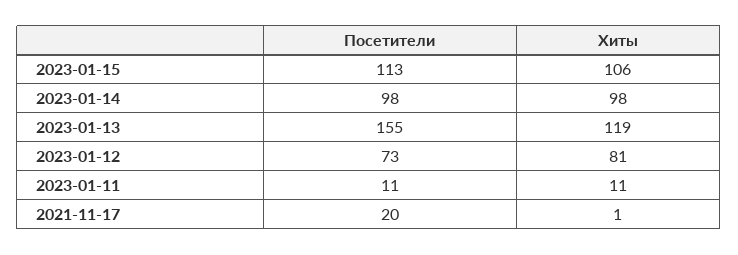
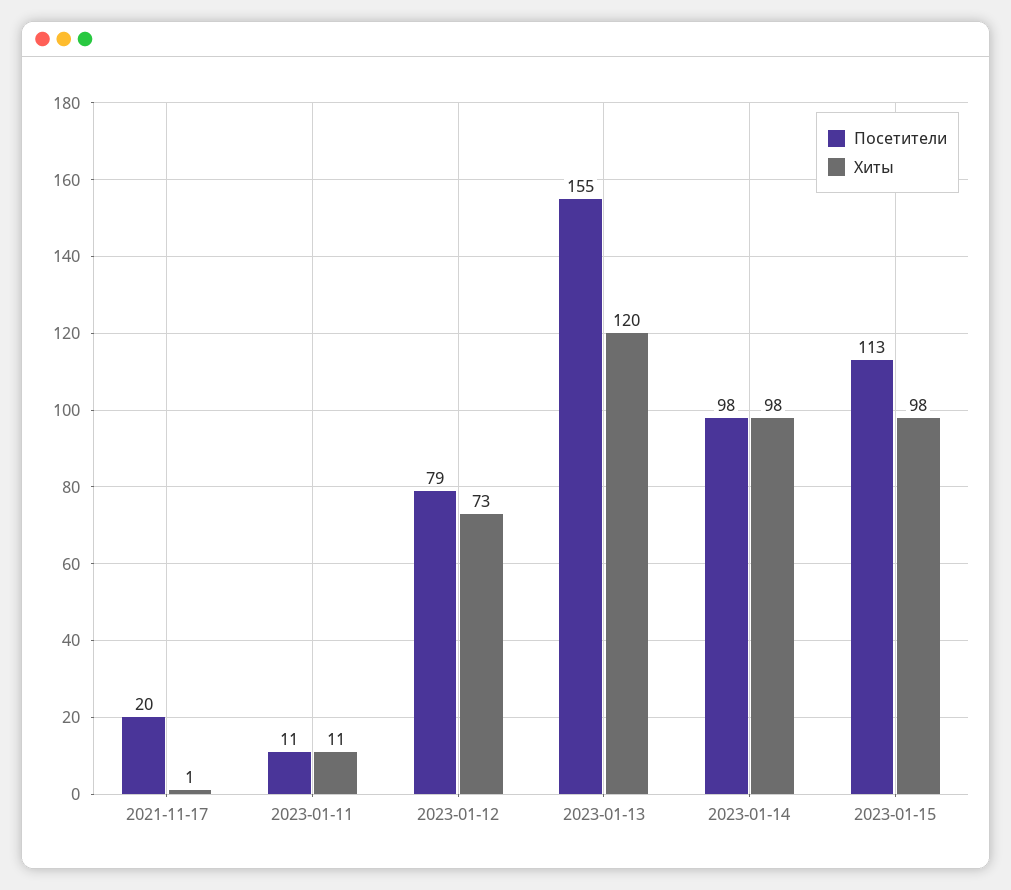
  {
    "Посетители": {
      "2023-01-15": 113,
      "2023-01-14": 98,
      "2023-01-13": 155,
-     "2023-01-12": 73,
+     "2023-01-12": 79,
      "2023-01-11": 11,
      "2021-11-17": 20
    },
    "Хиты": {
-     "2023-01-15": 106,
+     "2023-01-15": 98,
      "2023-01-14": 98,
-     "2023-01-13": 119,
+     "2023-01-13": 120,
-     "2023-01-12": 81,
+     "2023-01-12": 73,
      "2023-01-11": 11,
      "2021-11-17": 1
    }
  }

